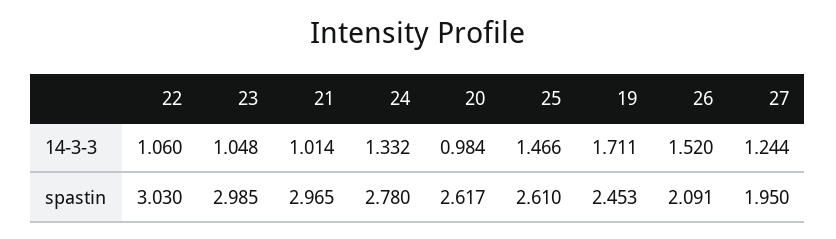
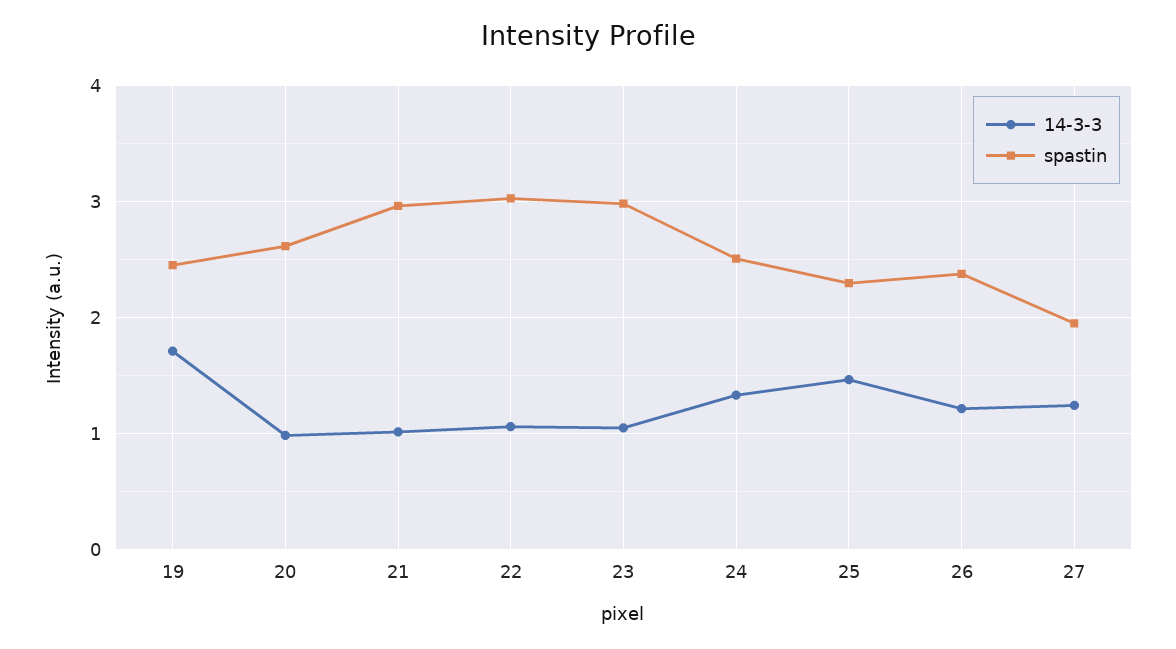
  {
    "14-3-3": {
      "22": 1.06,
      "23": 1.048,
      "21": 1.014,
      "24": 1.332,
      "20": 0.984,
      "25": 1.466,
      "19": 1.711,
-     "26": 1.52,
+     "26": 1.2,
      "27": 1.244
    },
    "spastin": {
      "22": 3.03,
      "23": 2.985,
      "21": 2.965,
-     "24": 2.78,
+     "24": 2.5,
      "20": 2.617,
-     "25": 2.61,
+     "25": 2.3,
      "19": 2.453,
-     "26": 2.091,
+     "26": 2.4,
      "27": 1.95
    }
  }

